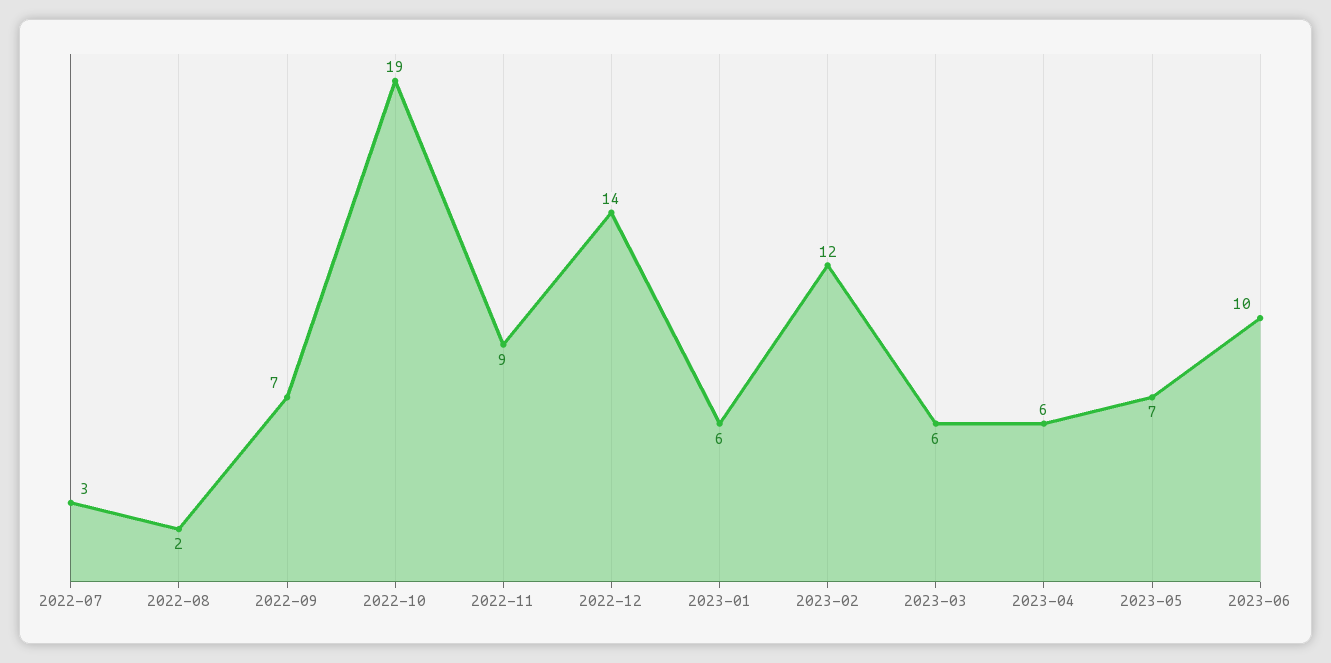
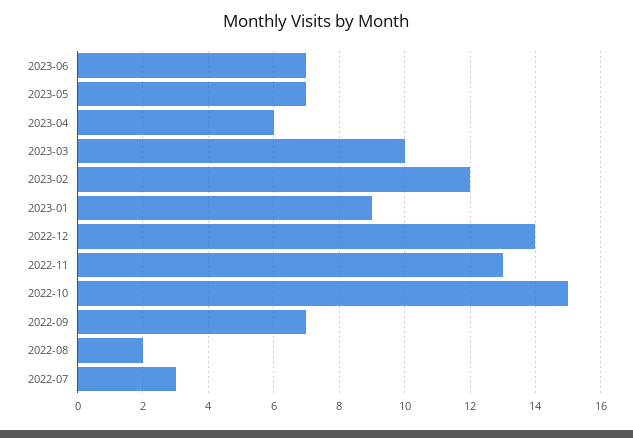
  {
    "2022-07": 3,
    "2022-08": 2,
    "2022-09": 7,
-   "2022-10": 19,
+   "2022-10": 15,
-   "2022-11": 9,
+   "2022-11": 13,
    "2022-12": 14,
-   "2023-01": 6,
+   "2023-01": 9,
    "2023-02": 12,
-   "2023-03": 6,
+   "2023-03": 10,
    "2023-04": 6,
    "2023-05": 7,
-   "2023-06": 10
+   "2023-06": 7
  }

